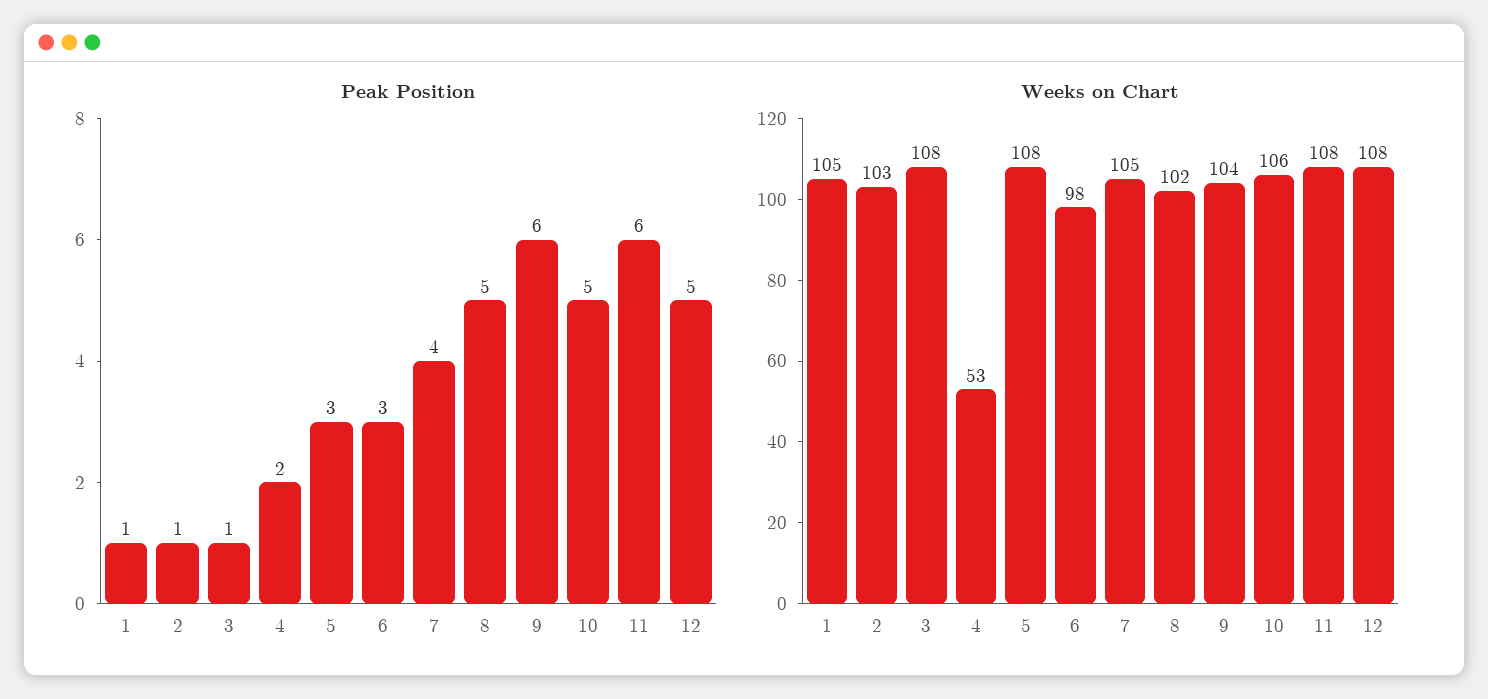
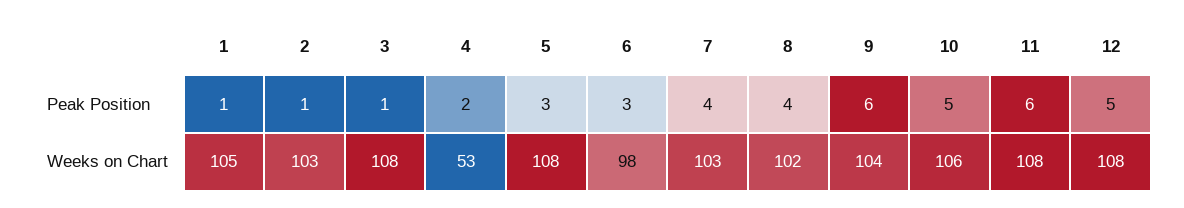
  {
    "Peak Position": {
      "1": 1,
      "2": 1,
      "3": 1,
      "4": 2,
      "5": 3,
      "6": 3,
      "7": 4,
-     "8": 5,
+     "8": 4,
      "9": 6,
      "10": 5,
      "11": 6,
      "12": 5
    },
    "Weeks on Chart": {
      "1": 105,
      "2": 103,
      "3": 108,
      "4": 53,
      "5": 108,
      "6": 98,
-     "7": 105,
+     "7": 103,
      "8": 102,
      "9": 104,
      "10": 106,
      "11": 108,
      "12": 108
    }
  }

